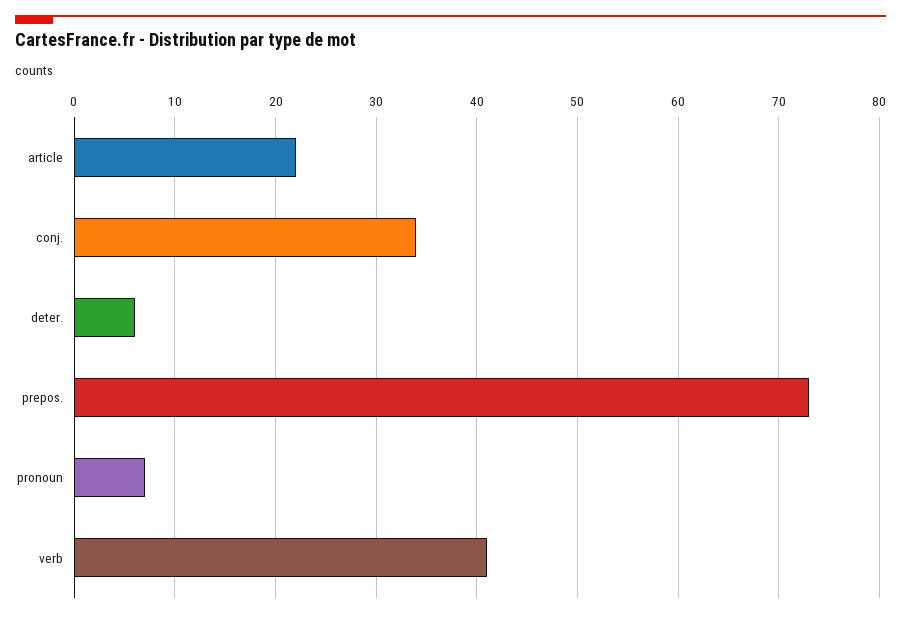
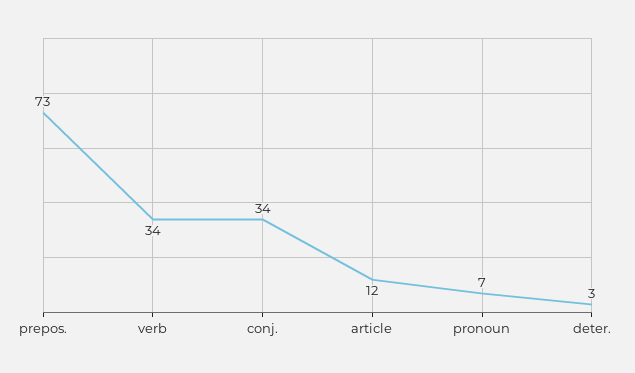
  {
-   "article": 22,
+   "article": 12,
    "conj.": 34,
-   "deter.": 6,
+   "deter.": 3,
    "prepos.": 73,
    "pronoun": 7,
-   "verb": 41
+   "verb": 34
  }

